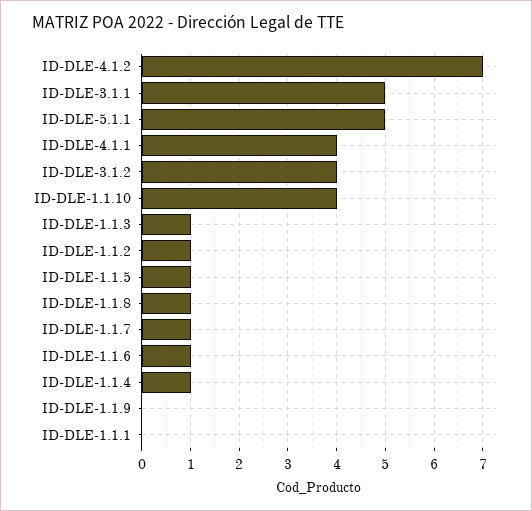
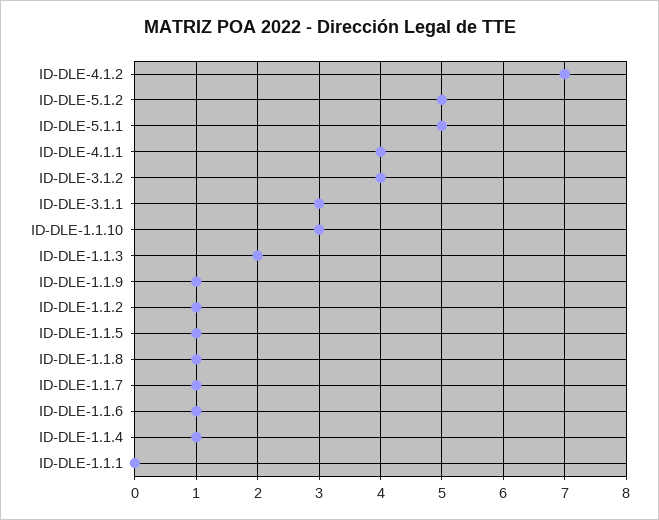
  {
    "ID-DLE-4.1.2": 7,
-   "ID-DLE-3.1.1": 5,
+   "ID-DLE-3.1.1": 3,
    "ID-DLE-5.1.1": 5,
    "ID-DLE-4.1.1": 4,
    "ID-DLE-3.1.2": 4,
-   "ID-DLE-1.1.10": 4,
+   "ID-DLE-1.1.10": 3,
-   "ID-DLE-1.1.3": 1,
+   "ID-DLE-1.1.3": 2,
    "ID-DLE-1.1.2": 1,
    "ID-DLE-1.1.5": 1,
    "ID-DLE-1.1.8": 1,
    "ID-DLE-1.1.7": 1,
    "ID-DLE-1.1.6": 1,
    "ID-DLE-1.1.4": 1,
-   "ID-DLE-1.1.9": 0,
+   "ID-DLE-1.1.9": 1,
-   "ID-DLE-1.1.1": 0
+   "ID-DLE-1.1.1": 0,
+   "ID-DLE-5.1.2": 5
  }

